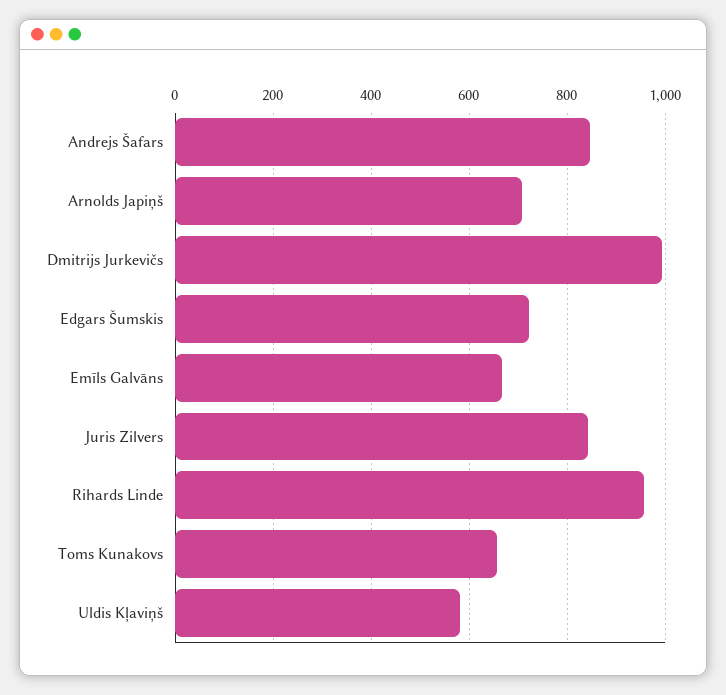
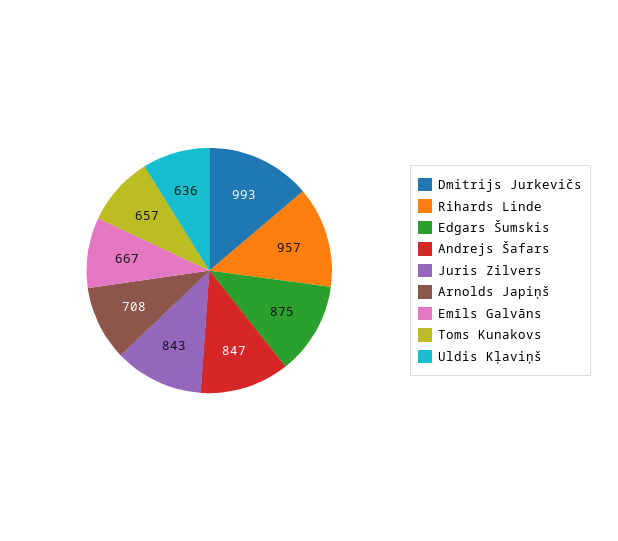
  {
    "Andrejs Šafars": 847,
    "Arnolds Japiņš": 708,
    "Dmitrijs Jurkevičs": 993,
-   "Edgars Šumskis": 720,
+   "Edgars Šumskis": 875,
    "Emīls Galvāns": 667,
    "Juris Zilvers": 843,
    "Rihards Linde": 957,
    "Toms Kunakovs": 657,
-   "Uldis Kļaviņš": 580
+   "Uldis Kļaviņš": 636
  }

